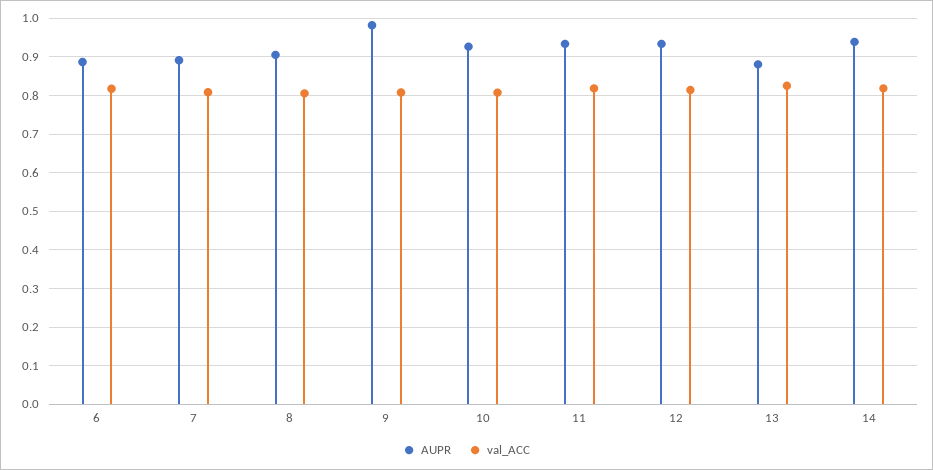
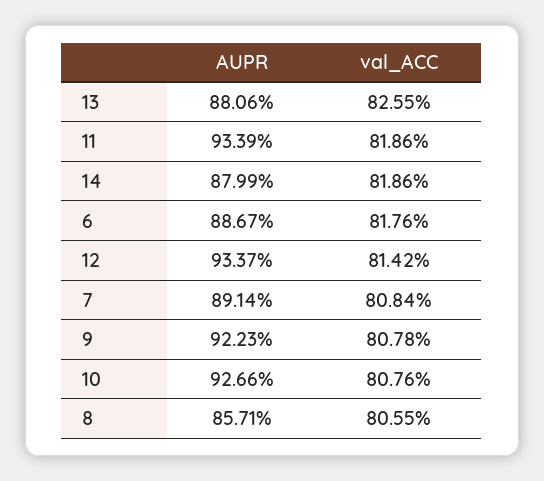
  {
    "AUPR": {
      "6": 0.8867,
      "7": 0.8914,
-     "8": 0.9,
+     "8": 0.8571,
-     "9": 0.98,
+     "9": 0.9223,
      "10": 0.9266,
      "11": 0.9339,
      "12": 0.9337,
      "13": 0.8806,
-     "14": 0.94
+     "14": 0.8799
    },
    "val_ACC": {
      "6": 0.8176,
      "7": 0.8084,
      "8": 0.8055,
      "9": 0.8078,
      "10": 0.8076,
      "11": 0.8186,
      "12": 0.8142,
      "13": 0.8255,
      "14": 0.8186
    }
  }

